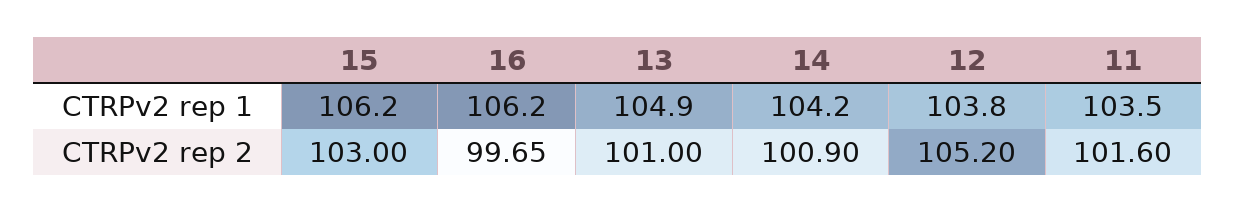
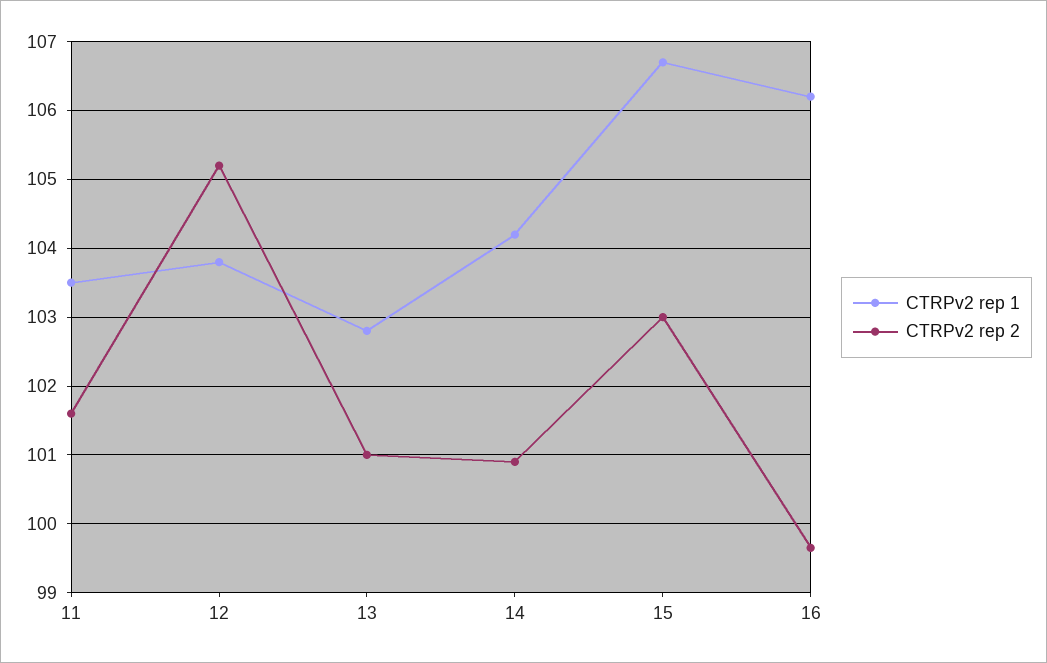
  {
    "CTRPv2 rep 1": {
-     "15": 106.2,
+     "15": 106.7,
      "16": 106.2,
-     "13": 104.9,
+     "13": 102.8,
      "14": 104.2,
      "12": 103.8,
      "11": 103.5
    },
    "CTRPv2 rep 2": {
      "15": 103,
      "16": 99.65,
      "13": 101,
      "14": 100.9,
      "12": 105.2,
      "11": 101.6
    }
  }

